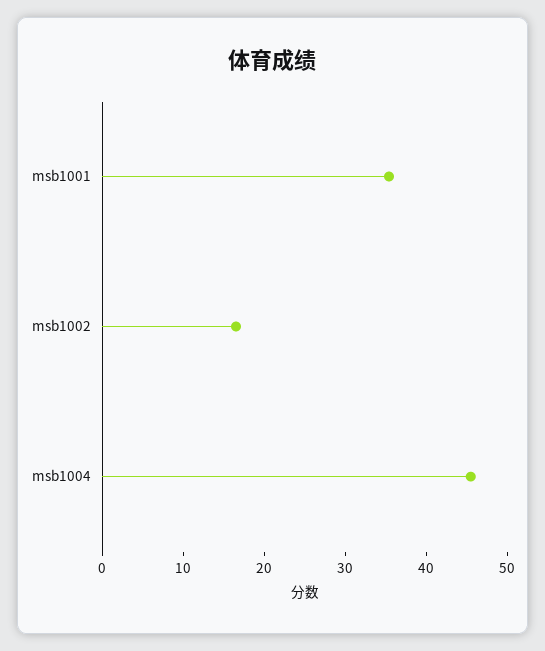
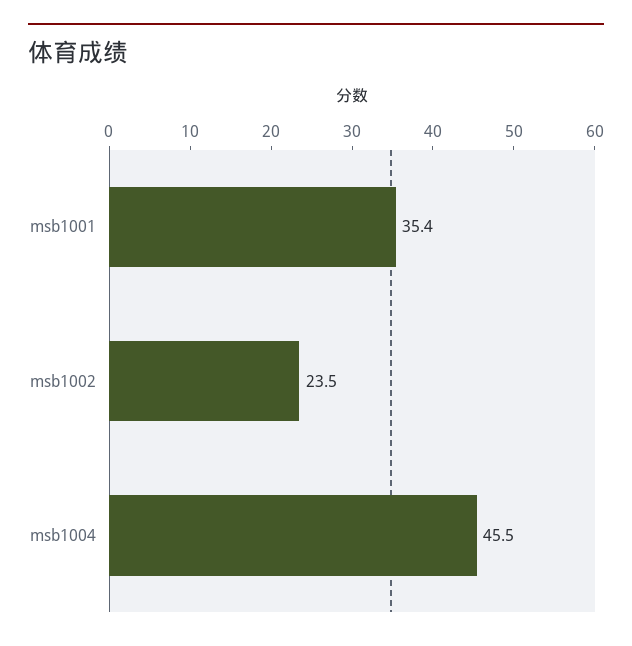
  {
    "msb1001": 35.4,
-   "msb1002": 16,
+   "msb1002": 23.5,
    "msb1004": 45.5
  }

